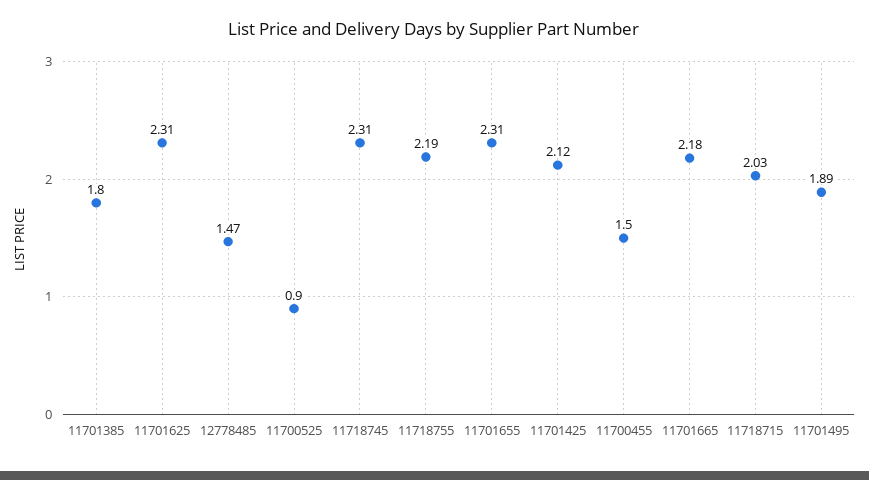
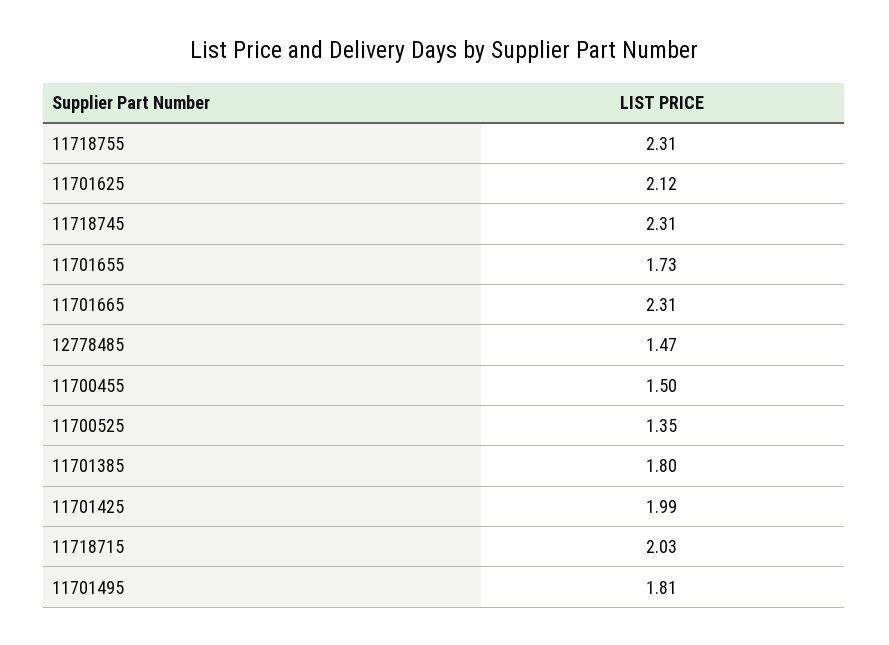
  {
    "11701385": 1.8,
-   "11701625": 2.31,
+   "11701625": 2.12,
    "12778485": 1.47,
-   "11700525": 0.9,
+   "11700525": 1.35,
    "11718745": 2.31,
-   "11718755": 2.19,
+   "11718755": 2.31,
-   "11701655": 2.31,
+   "11701655": 1.73,
-   "11701425": 2.12,
+   "11701425": 1.99,
    "11700455": 1.5,
-   "11701665": 2.18,
+   "11701665": 2.31,
    "11718715": 2.03,
-   "11701495": 1.89
+   "11701495": 1.81
  }

